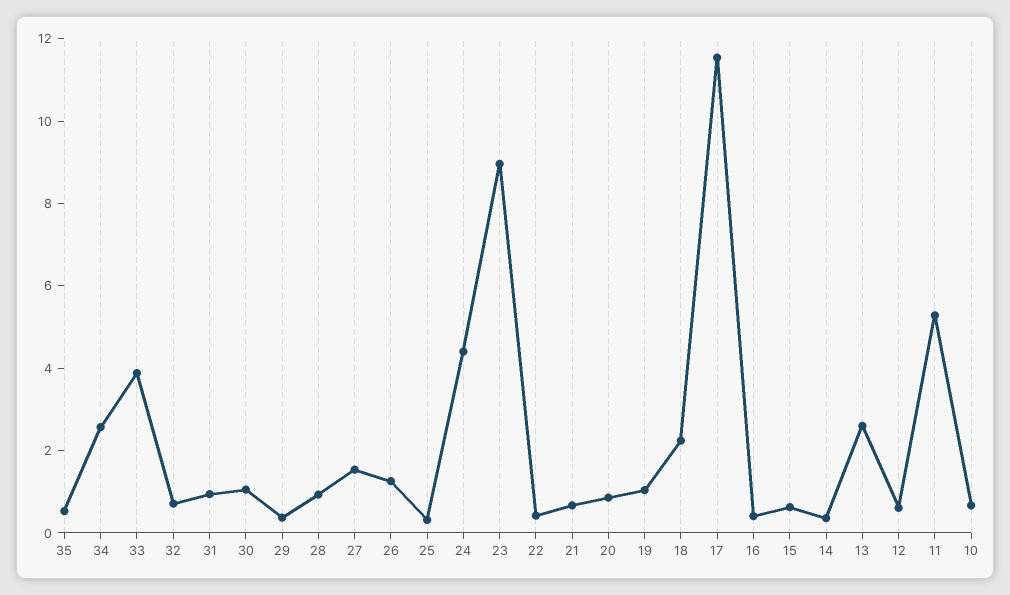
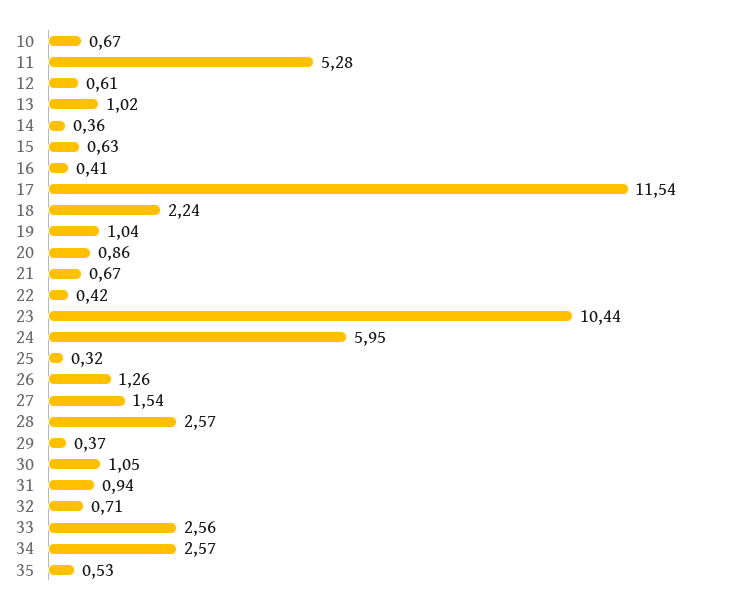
  {
    "35": 0.53,
    "34": 2.57,
-   "33": 4,
+   "33": 2.56,
    "32": 0.71,
    "31": 0.94,
    "30": 1.05,
    "29": 0.37,
-   "28": 1,
+   "28": 2.57,
    "27": 1.54,
    "26": 1.26,
    "25": 0.32,
-   "24": 4.5,
+   "24": 5.95,
-   "23": 9,
+   "23": 10.44,
    "22": 0.42,
    "21": 0.67,
    "20": 0.86,
    "19": 1.04,
    "18": 2.24,
    "17": 11.54,
    "16": 0.41,
    "15": 0.63,
    "14": 0.36,
-   "13": 2.5,
+   "13": 1.02,
    "12": 0.61,
    "11": 5.28,
    "10": 0.67
  }

